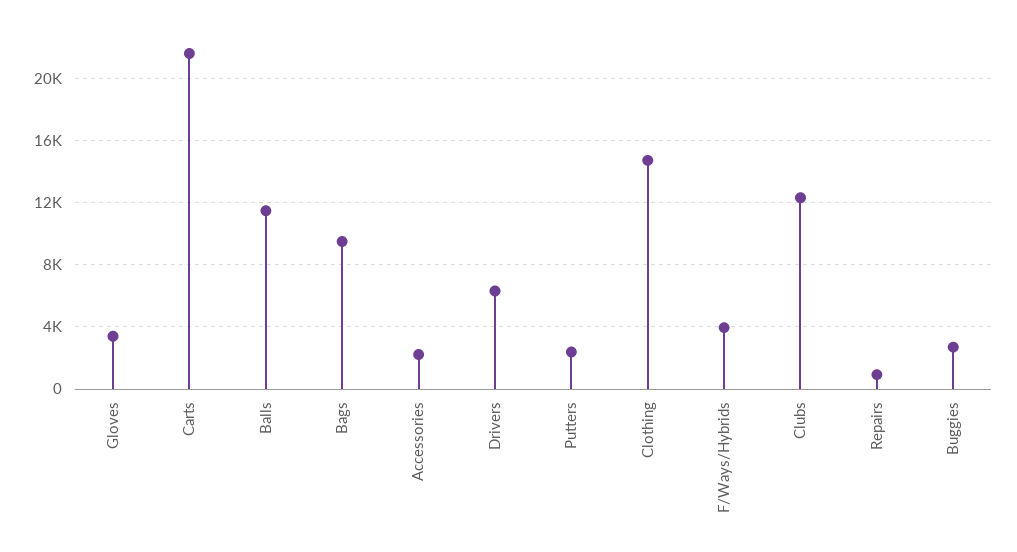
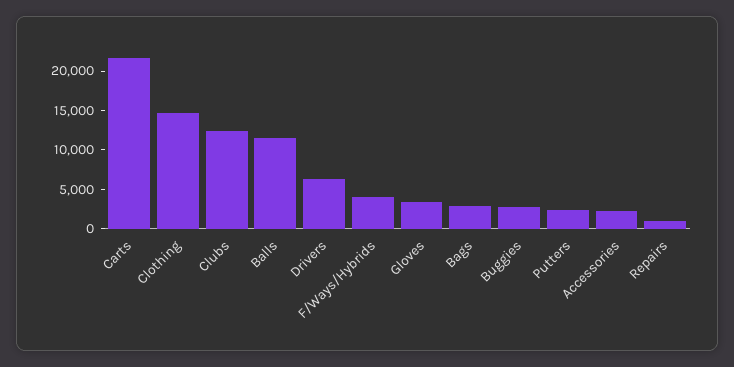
  {
    "Gloves": 3500,
    "Carts": 21500,
    "Balls": 11500,
-   "Bags": 9500,
+   "Bags": 2500,
    "Accessories": 2000,
    "Drivers": 6500,
    "Putters": 2500,
    "Clothing": 14500,
    "F/Ways/Hybrids": 4000,
    "Clubs": 12500,
    "Repairs": 1000,
    "Buggies": 2500
  }

